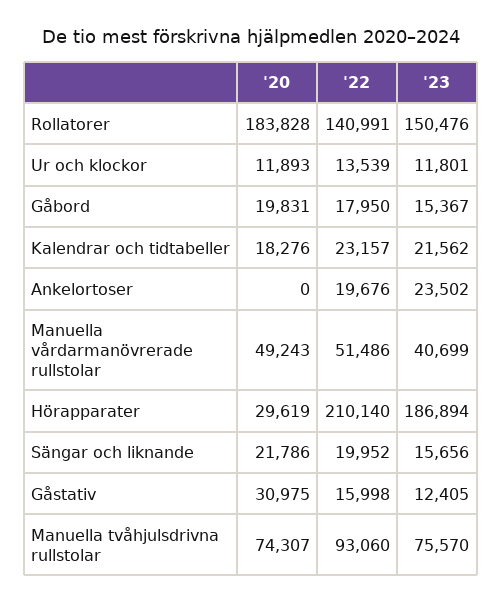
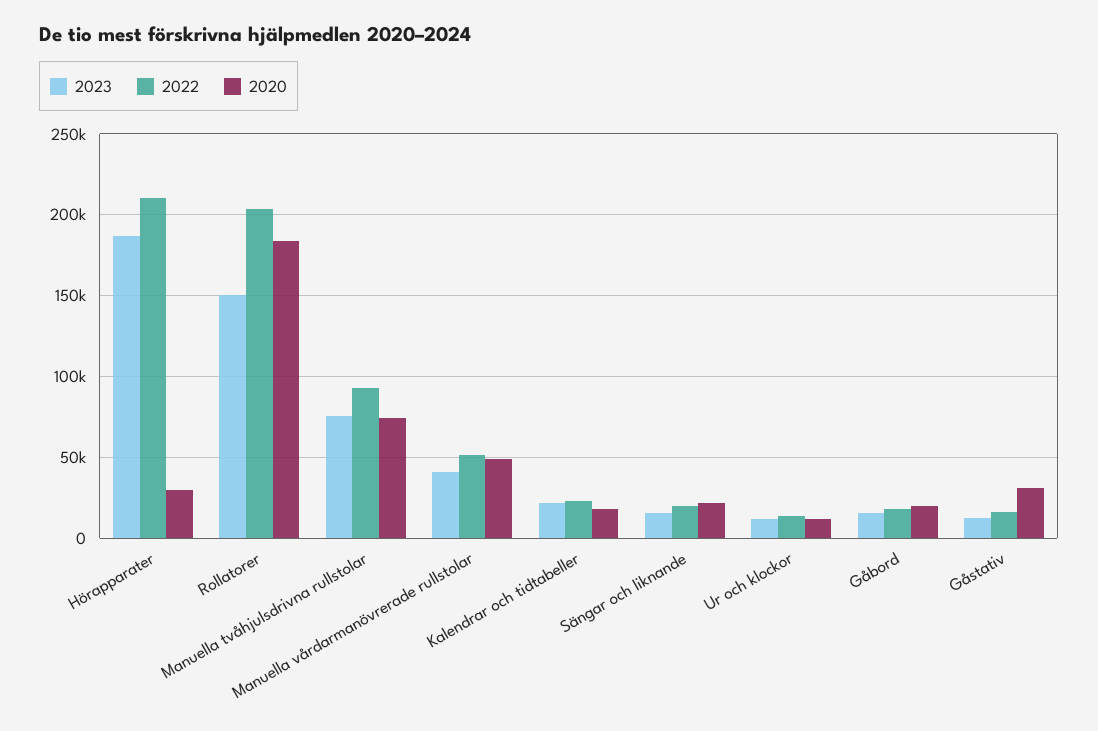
  {
    "'20": {
      "Rollatorer": 183828,
      "Ur och klockor": 11893,
      "Gåbord": 19831,
      "Kalendrar och tidtabeller": 18276,
-     "Ankelortoser": 0,
      "Manuella vårdarmanövrerade rullstolar": 49243,
      "Hörapparater": 29619,
      "Sängar och liknande": 21786,
      "Gåstativ": 30975,
      "Manuella tvåhjulsdrivna rullstolar": 74307
    },
    "'22": {
-     "Rollatorer": 140991,
+     "Rollatorer": 205000,
      "Ur och klockor": 13539,
      "Gåbord": 17950,
      "Kalendrar och tidtabeller": 23157,
-     "Ankelortoser": 19676,
      "Manuella vårdarmanövrerade rullstolar": 51486,
      "Hörapparater": 210140,
      "Sängar och liknande": 19952,
      "Gåstativ": 15998,
      "Manuella tvåhjulsdrivna rullstolar": 93060
    },
    "'23": {
      "Rollatorer": 150476,
      "Ur och klockor": 11801,
      "Gåbord": 15367,
      "Kalendrar och tidtabeller": 21562,
-     "Ankelortoser": 23502,
      "Manuella vårdarmanövrerade rullstolar": 40699,
      "Hörapparater": 186894,
      "Sängar och liknande": 15656,
      "Gåstativ": 12405,
      "Manuella tvåhjulsdrivna rullstolar": 75570
    }
  }

